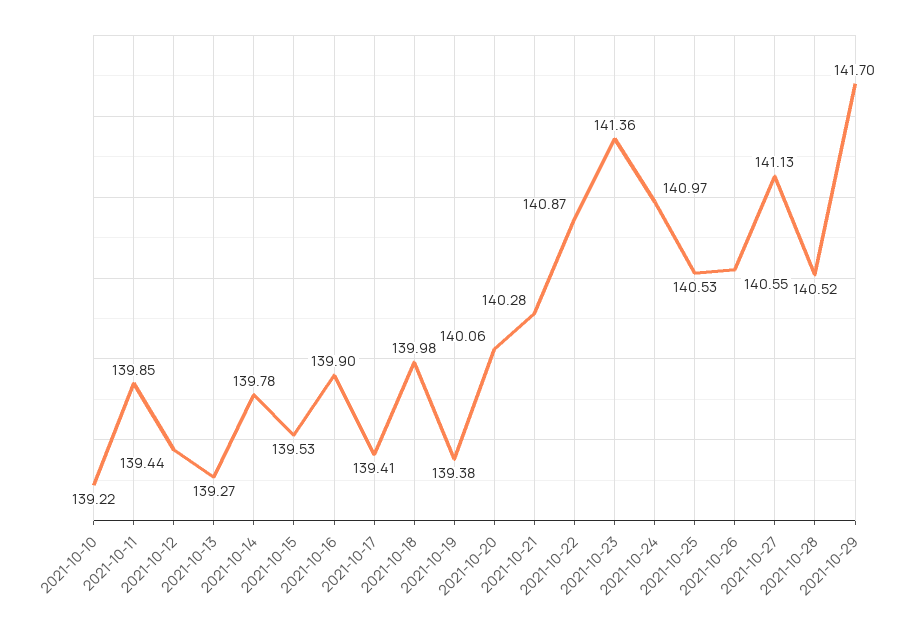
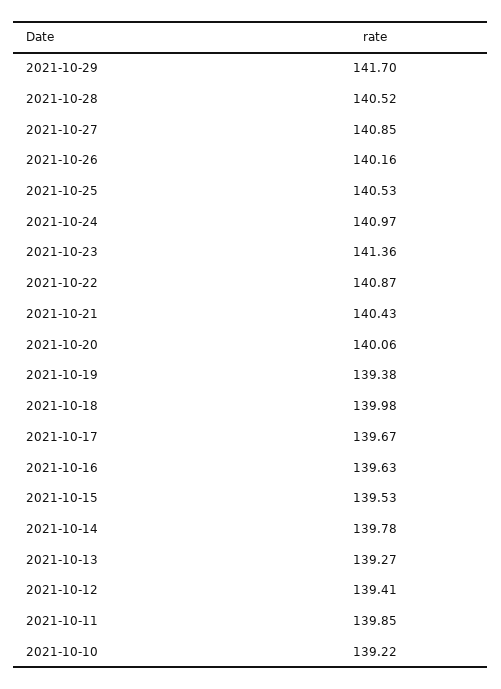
  {
    "2021-10-10": 139.22,
    "2021-10-11": 139.85,
-   "2021-10-12": 139.44,
+   "2021-10-12": 139.41,
    "2021-10-13": 139.27,
    "2021-10-14": 139.78,
    "2021-10-15": 139.53,
-   "2021-10-16": 139.9,
+   "2021-10-16": 139.63,
-   "2021-10-17": 139.41,
+   "2021-10-17": 139.67,
    "2021-10-18": 139.98,
    "2021-10-19": 139.38,
    "2021-10-20": 140.06,
-   "2021-10-21": 140.28,
+   "2021-10-21": 140.43,
    "2021-10-22": 140.87,
    "2021-10-23": 141.36,
    "2021-10-24": 140.97,
    "2021-10-25": 140.53,
-   "2021-10-26": 140.55,
+   "2021-10-26": 140.16,
-   "2021-10-27": 141.13,
+   "2021-10-27": 140.85,
    "2021-10-28": 140.52,
    "2021-10-29": 141.7
  }

